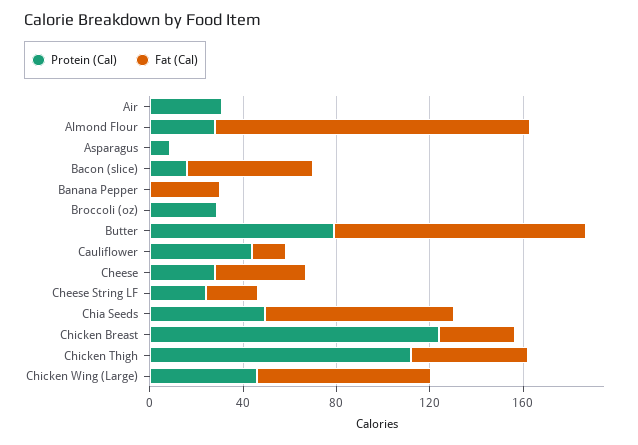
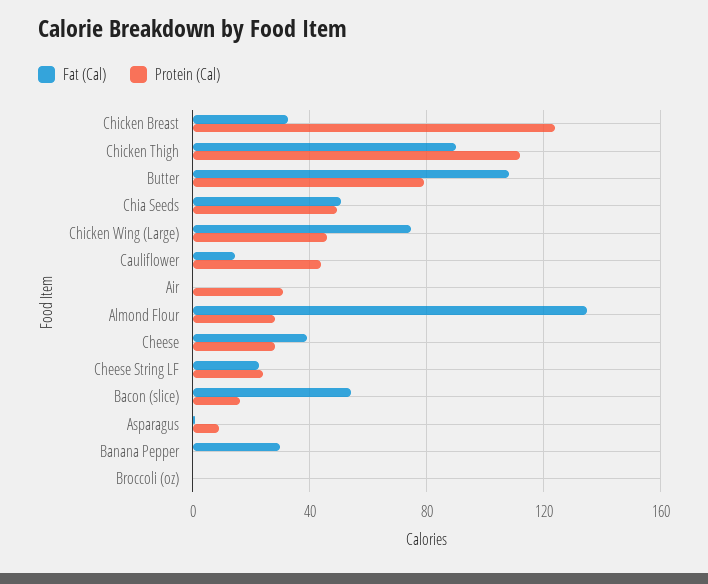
  {
    "Protein (Cal)": {
      "Air": 30,
      "Almond Flour": 30,
      "Asparagus": 10,
      "Bacon (slice)": 15,
      "Banana Pepper": 0,
-     "Broccoli (oz)": 30,
+     "Broccoli (oz)": 0,
      "Butter": 80,
      "Cauliflower": 45,
      "Cheese": 30,
      "Cheese String LF": 25,
      "Chia Seeds": 50,
      "Chicken Breast": 125,
      "Chicken Thigh": 110,
      "Chicken Wing (Large)": 45
    },
    "Fat (Cal)": {
      "Air": 0,
      "Almond Flour": 135,
      "Asparagus": 0,
      "Bacon (slice)": 55,
      "Banana Pepper": 30,
      "Broccoli (oz)": 0,
      "Butter": 110,
      "Cauliflower": 15,
      "Cheese": 40,
      "Cheese String LF": 25,
-     "Chia Seeds": 80,
+     "Chia Seeds": 50,
      "Chicken Breast": 30,
-     "Chicken Thigh": 50,
+     "Chicken Thigh": 90,
      "Chicken Wing (Large)": 75
    }
  }

